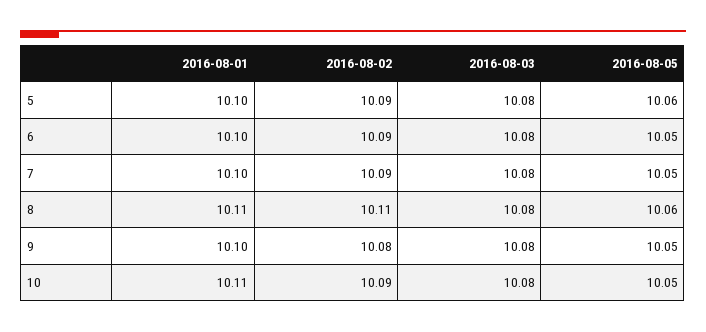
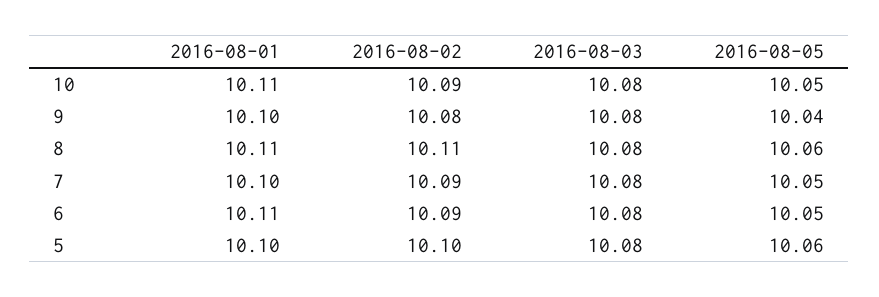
  {
    "2016-08-01": {
      "5": 10.1,
-     "6": 10.1,
+     "6": 10.11,
      "7": 10.1,
      "8": 10.11,
      "9": 10.1,
      "10": 10.11
    },
    "2016-08-02": {
-     "5": 10.09,
+     "5": 10.1,
      "6": 10.09,
      "7": 10.09,
      "8": 10.11,
      "9": 10.08,
      "10": 10.09
    },
    "2016-08-03": {
      "5": 10.08,
      "6": 10.08,
      "7": 10.08,
      "8": 10.08,
      "9": 10.08,
      "10": 10.08
    },
    "2016-08-05": {
      "5": 10.06,
      "6": 10.05,
      "7": 10.05,
      "8": 10.06,
-     "9": 10.05,
+     "9": 10.04,
      "10": 10.05
    }
  }

